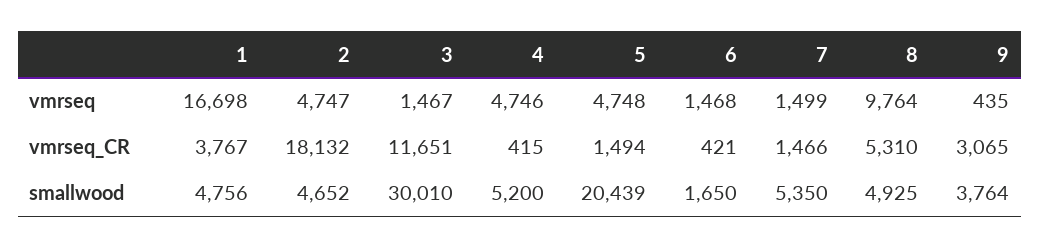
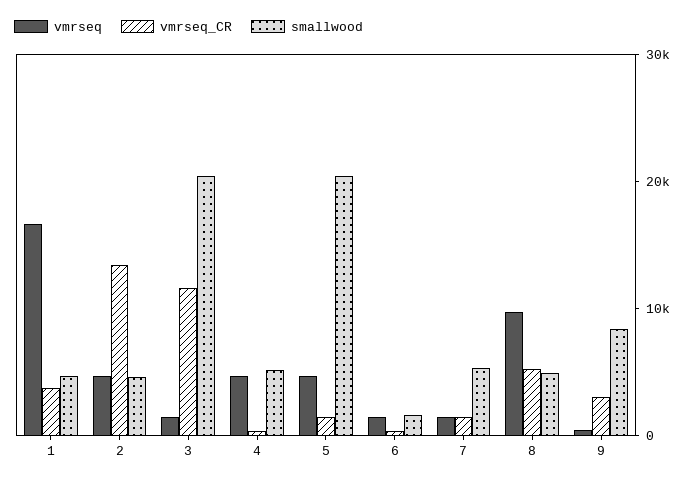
  {
    "vmrseq": {
      "1": 16698,
      "2": 4747,
      "3": 1467,
      "4": 4746,
      "5": 4748,
      "6": 1468,
      "7": 1499,
      "8": 9764,
      "9": 435
    },
    "vmrseq_CR": {
      "1": 3767,
-     "2": 18132,
+     "2": 14000,
      "3": 11651,
      "4": 415,
      "5": 1494,
      "6": 421,
      "7": 1466,
      "8": 5310,
      "9": 3065
    },
    "smallwood": {
      "1": 4756,
      "2": 4652,
-     "3": 30010,
+     "3": 20000,
      "4": 5200,
      "5": 20439,
      "6": 1650,
      "7": 5350,
      "8": 4925,
-     "9": 3764
+     "9": 8000
    }
  }

